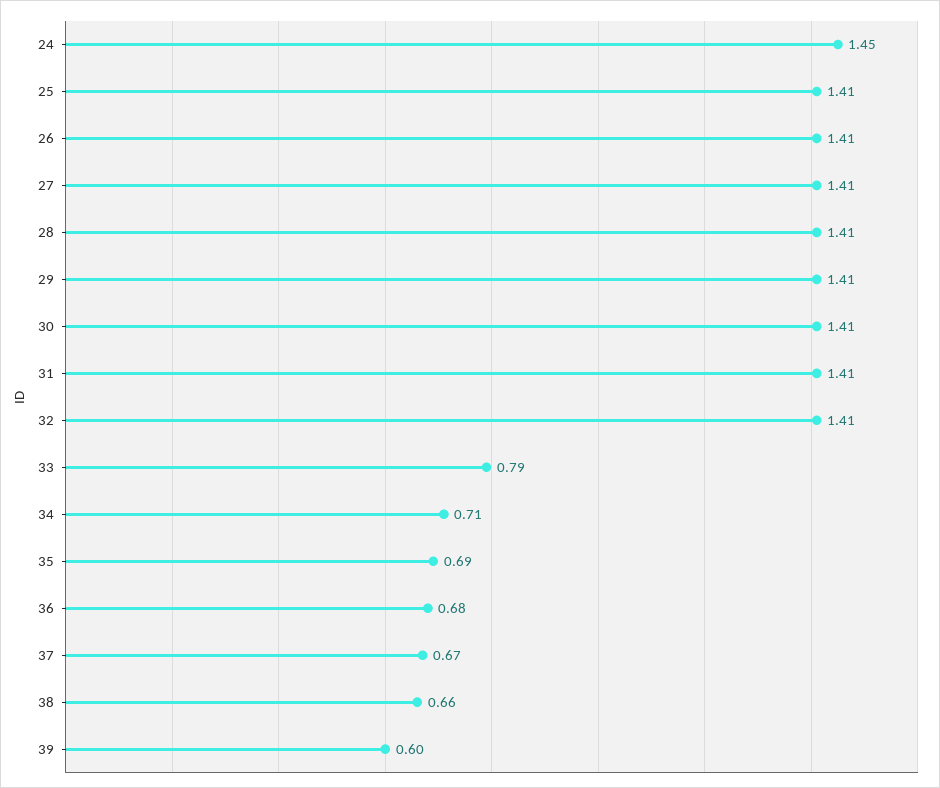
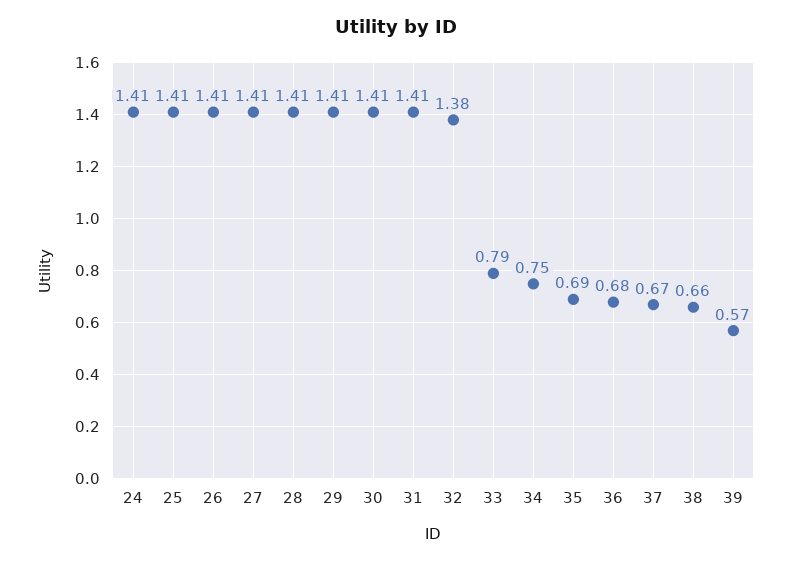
  {
-   "24": 1.45,
+   "24": 1.41,
    "25": 1.41,
    "26": 1.41,
    "27": 1.41,
    "28": 1.41,
    "29": 1.41,
    "30": 1.41,
    "31": 1.41,
-   "32": 1.41,
+   "32": 1.38,
    "33": 0.79,
-   "34": 0.71,
+   "34": 0.75,
    "35": 0.69,
    "36": 0.68,
    "37": 0.67,
    "38": 0.66,
-   "39": 0.6
+   "39": 0.57
  }

